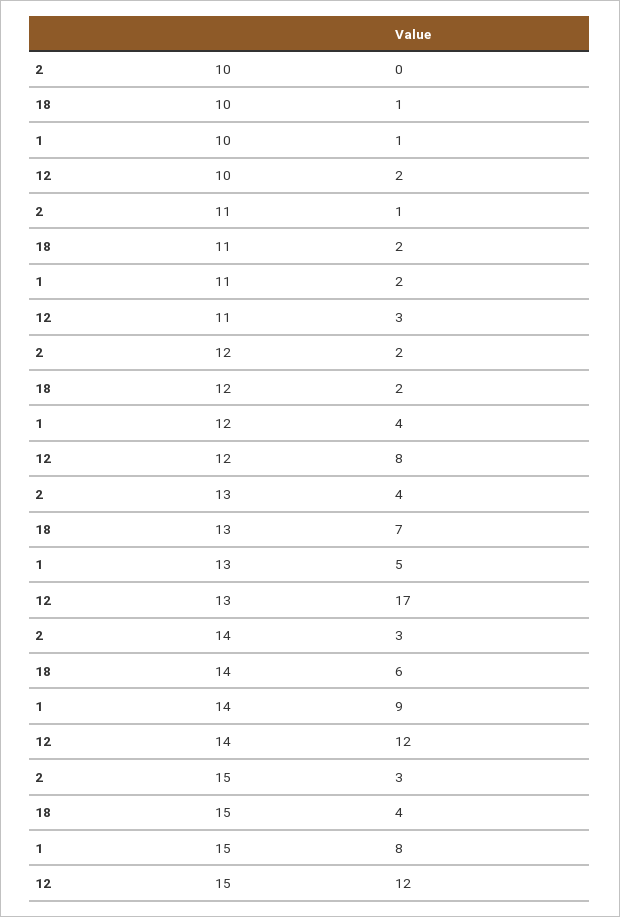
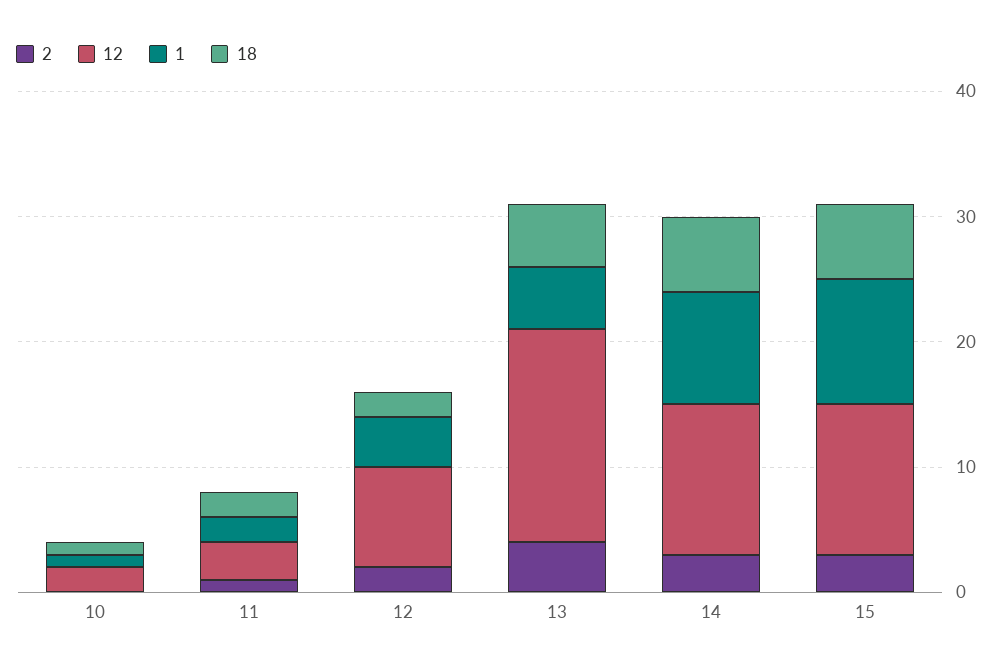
  {
    "2": {
      "10": 0,
      "11": 1,
      "12": 2,
      "13": 4,
      "14": 3,
      "15": 3
    },
    "18": {
      "10": 1,
      "11": 2,
      "12": 2,
-     "13": 7,
+     "13": 5,
      "14": 6,
-     "15": 4
+     "15": 6
    },
    "1": {
      "10": 1,
      "11": 2,
      "12": 4,
      "13": 5,
      "14": 9,
-     "15": 8
+     "15": 10
    },
    "12": {
      "10": 2,
      "11": 3,
      "12": 8,
      "13": 17,
      "14": 12,
      "15": 12
    }
  }

